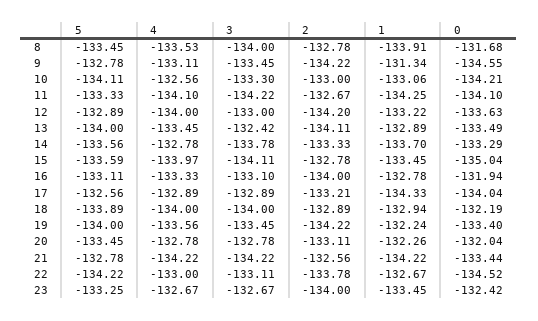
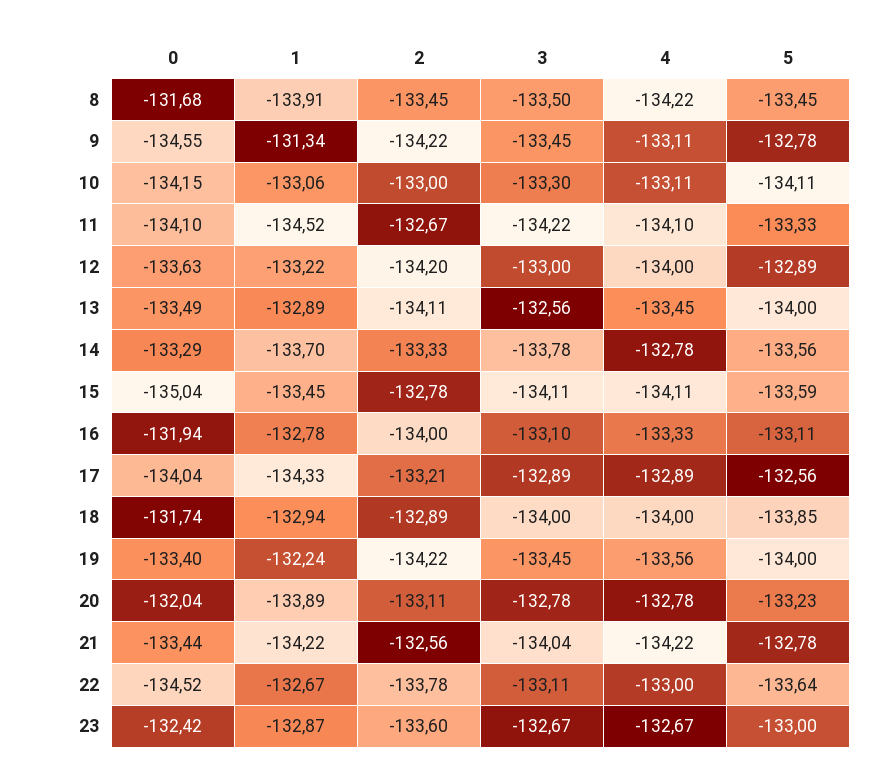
  {
    "5": {
      "8": -133.45,
      "9": -132.78,
      "10": -134.11,
      "11": -133.33,
      "12": -132.89,
      "13": -134,
      "14": -133.56,
      "15": -133.59,
      "16": -133.11,
      "17": -132.56,
-     "18": -133.89,
+     "18": -133.85,
      "19": -134,
-     "20": -133.45,
+     "20": -133.23,
      "21": -132.78,
-     "22": -134.22,
+     "22": -133.64,
-     "23": -133.25
+     "23": -133
    },
    "4": {
-     "8": -133.53,
+     "8": -134.22,
      "9": -133.11,
-     "10": -132.56,
+     "10": -133.11,
      "11": -134.1,
      "12": -134,
      "13": -133.45,
      "14": -132.78,
-     "15": -133.97,
+     "15": -134.11,
      "16": -133.33,
      "17": -132.89,
      "18": -134,
      "19": -133.56,
      "20": -132.78,
      "21": -134.22,
      "22": -133,
      "23": -132.67
    },
    "3": {
-     "8": -134,
+     "8": -133.5,
      "9": -133.45,
      "10": -133.3,
      "11": -134.22,
      "12": -133,
-     "13": -132.42,
+     "13": -132.56,
      "14": -133.78,
      "15": -134.11,
      "16": -133.1,
      "17": -132.89,
      "18": -134,
      "19": -133.45,
      "20": -132.78,
-     "21": -134.22,
+     "21": -134.04,
      "22": -133.11,
      "23": -132.67
    },
    "2": {
-     "8": -132.78,
+     "8": -133.45,
      "9": -134.22,
      "10": -133,
      "11": -132.67,
      "12": -134.2,
      "13": -134.11,
      "14": -133.33,
      "15": -132.78,
      "16": -134,
      "17": -133.21,
      "18": -132.89,
      "19": -134.22,
      "20": -133.11,
      "21": -132.56,
      "22": -133.78,
-     "23": -134
+     "23": -133.6
    },
    "1": {
      "8": -133.91,
      "9": -131.34,
      "10": -133.06,
-     "11": -134.25,
+     "11": -134.52,
      "12": -133.22,
      "13": -132.89,
      "14": -133.7,
      "15": -133.45,
      "16": -132.78,
      "17": -134.33,
      "18": -132.94,
      "19": -132.24,
-     "20": -132.26,
+     "20": -133.89,
      "21": -134.22,
      "22": -132.67,
-     "23": -133.45
+     "23": -132.87
    },
    "0": {
      "8": -131.68,
      "9": -134.55,
-     "10": -134.21,
+     "10": -134.15,
      "11": -134.1,
      "12": -133.63,
      "13": -133.49,
      "14": -133.29,
      "15": -135.04,
      "16": -131.94,
      "17": -134.04,
-     "18": -132.19,
+     "18": -131.74,
      "19": -133.4,
      "20": -132.04,
      "21": -133.44,
      "22": -134.52,
      "23": -132.42
    }
  }

